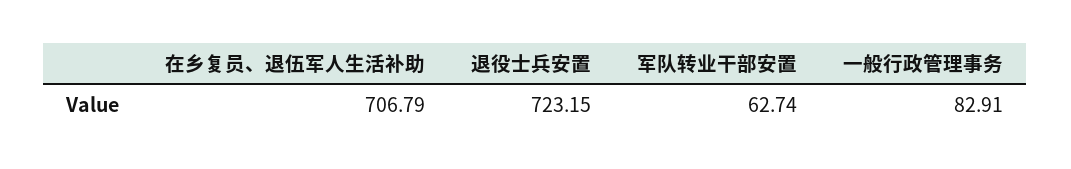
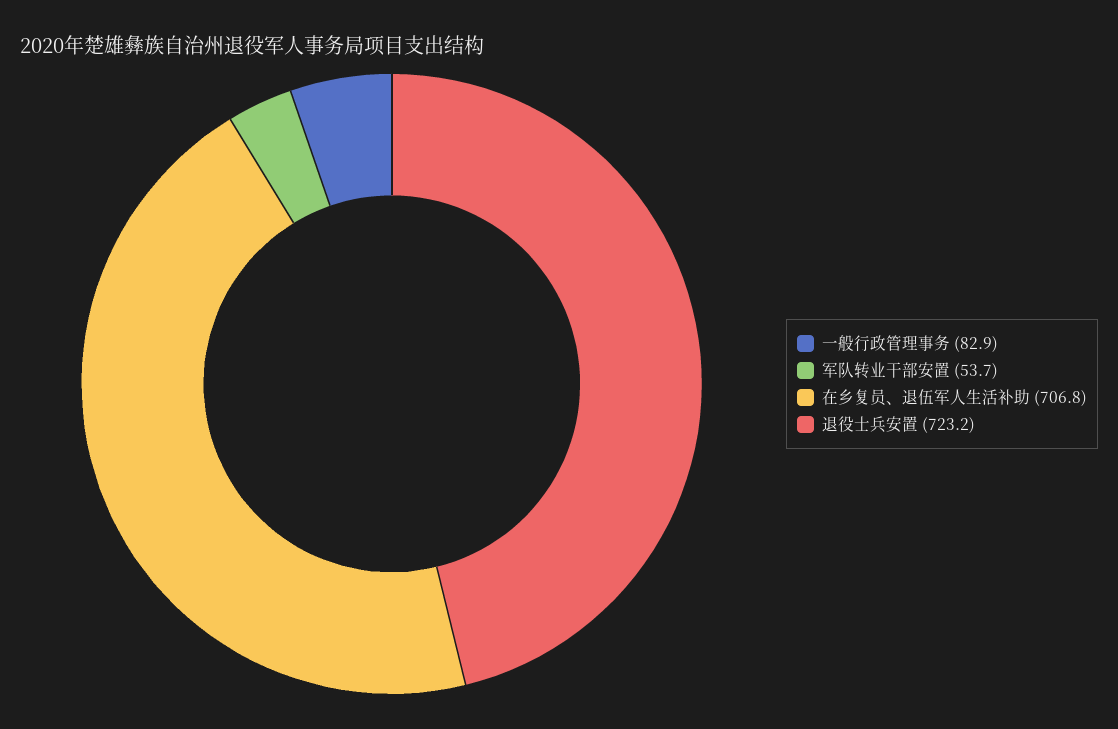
  {
    "在乡复员、退伍军人生活补助": 706.79,
    "退役士兵安置": 723.15,
-   "军队转业干部安置": 62.74,
+   "军队转业干部安置": 53.7,
    "一般行政管理事务": 82.91
  }

